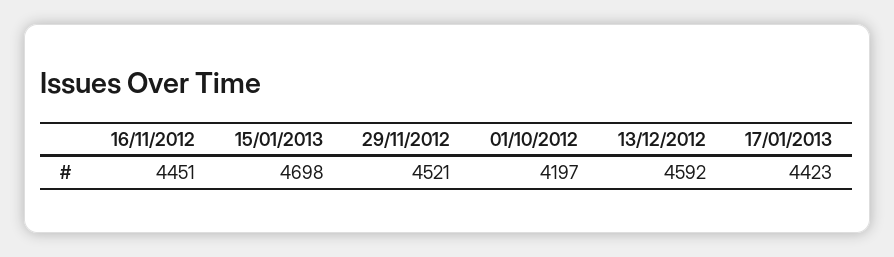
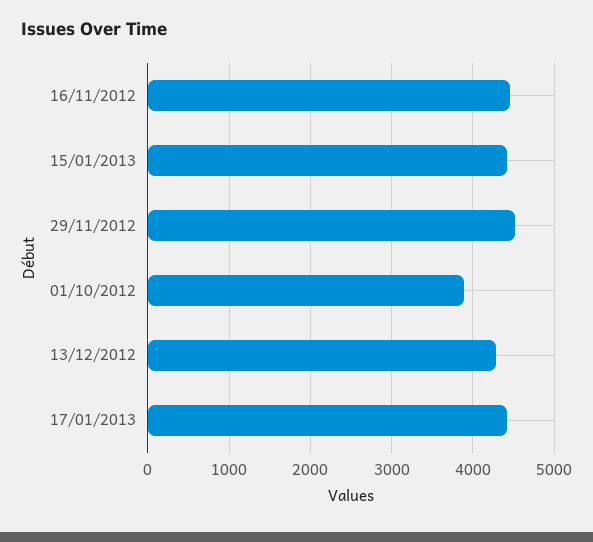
  {
    "16/11/2012": 4451,
-   "15/01/2013": 4698,
+   "15/01/2013": 4400,
    "29/11/2012": 4521,
-   "01/10/2012": 4197,
+   "01/10/2012": 3900,
-   "13/12/2012": 4592,
+   "13/12/2012": 4300,
    "17/01/2013": 4423
  }

